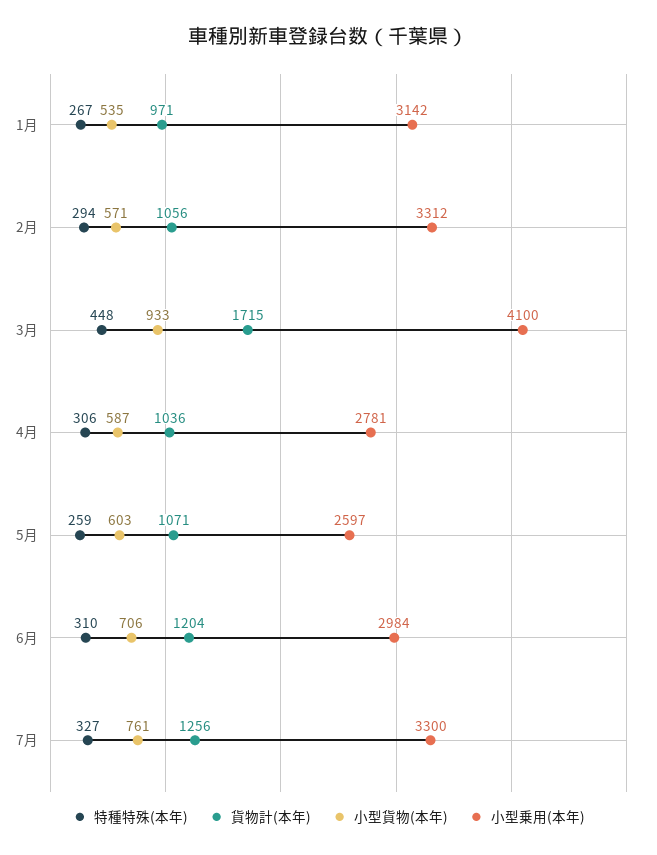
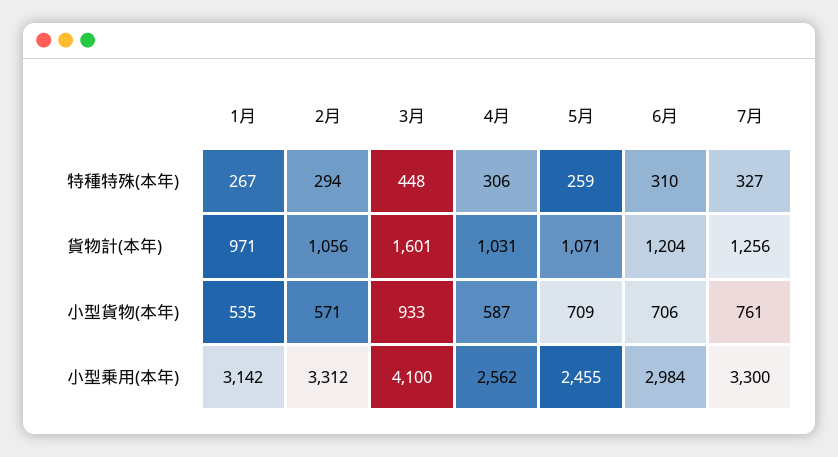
  {
    "特種特殊(本年)": {
      "1月": 267,
      "2月": 294,
      "3月": 448,
      "4月": 306,
      "5月": 259,
      "6月": 310,
      "7月": 327
    },
    "貨物計(本年)": {
      "1月": 971,
      "2月": 1056,
-     "3月": 1715,
+     "3月": 1601,
-     "4月": 1036,
+     "4月": 1031,
      "5月": 1071,
      "6月": 1204,
      "7月": 1256
    },
    "小型貨物(本年)": {
      "1月": 535,
      "2月": 571,
      "3月": 933,
      "4月": 587,
-     "5月": 603,
+     "5月": 709,
      "6月": 706,
      "7月": 761
    },
    "小型乗用(本年)": {
      "1月": 3142,
      "2月": 3312,
      "3月": 4100,
-     "4月": 2781,
+     "4月": 2562,
-     "5月": 2597,
+     "5月": 2455,
      "6月": 2984,
      "7月": 3300
    }
  }

